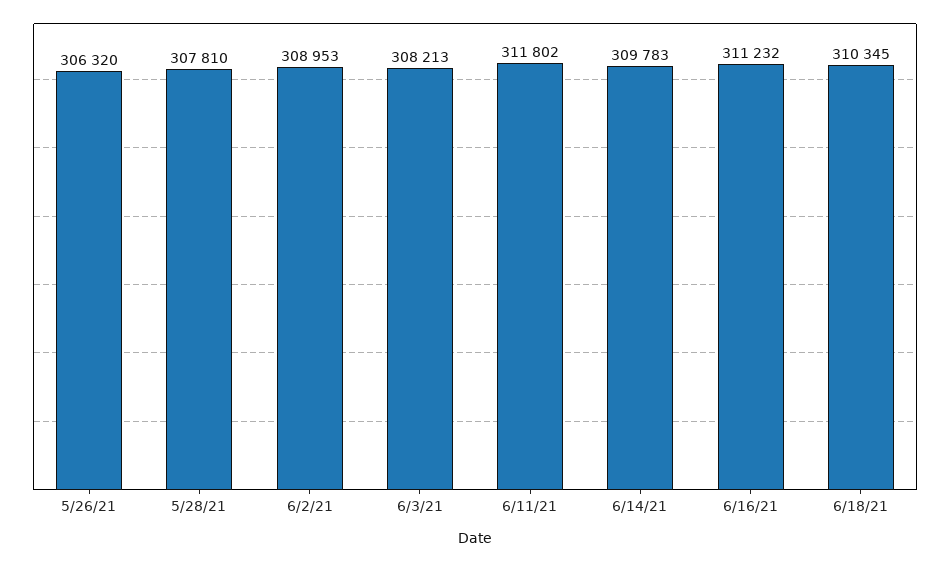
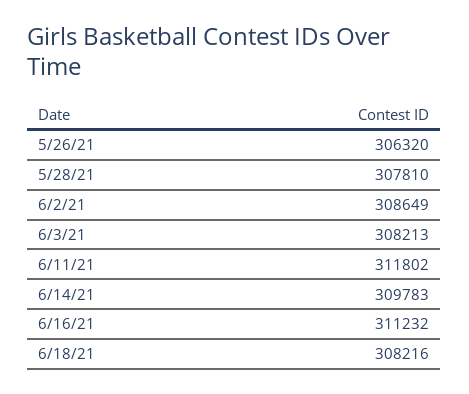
  {
    "5/26/21": 306320,
    "5/28/21": 307810,
-   "6/2/21": 308953,
+   "6/2/21": 308649,
    "6/3/21": 308213,
    "6/11/21": 311802,
    "6/14/21": 309783,
    "6/16/21": 311232,
-   "6/18/21": 310345
+   "6/18/21": 308216
  }

